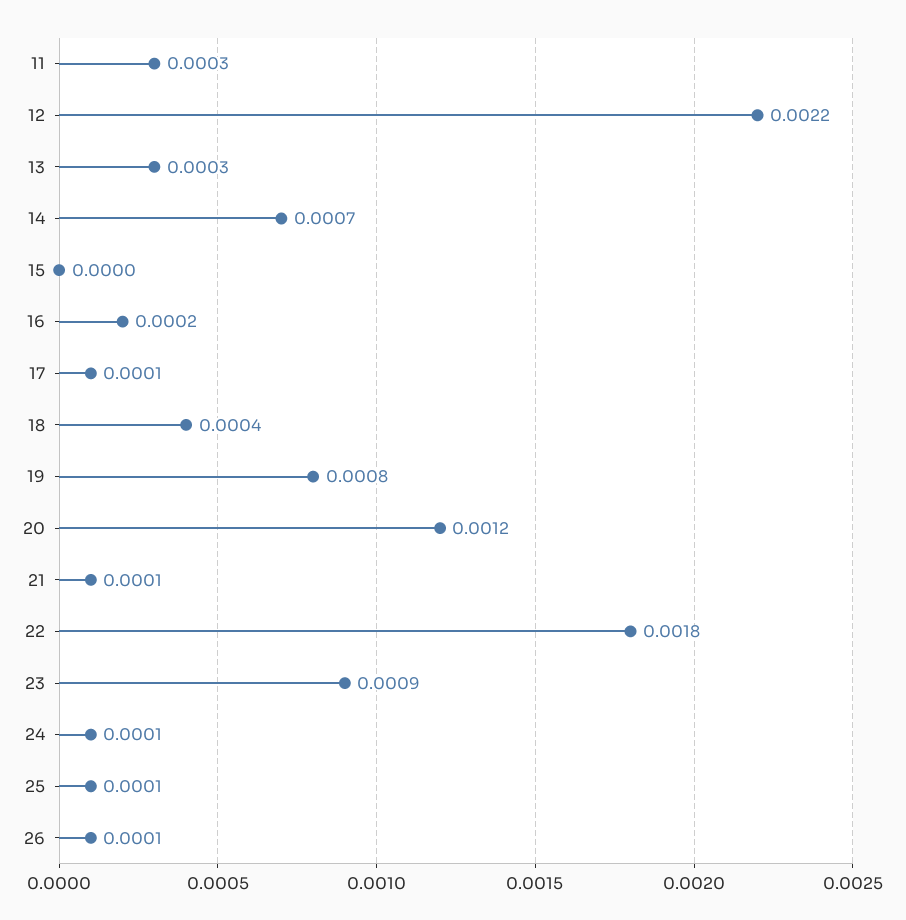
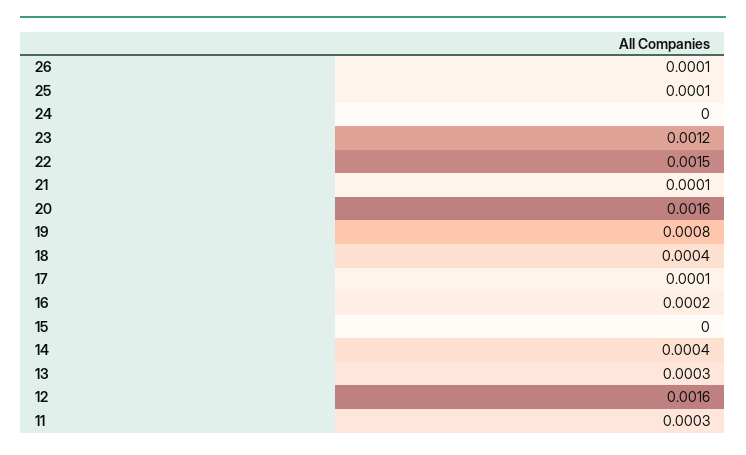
  {
    "11": 0.0003,
-   "12": 0.0022,
+   "12": 0.0016,
    "13": 0.0003,
-   "14": 0.0007,
+   "14": 0.0004,
    "15": 0,
    "16": 0.0002,
    "17": 0.0001,
    "18": 0.0004,
    "19": 0.0008,
-   "20": 0.0012,
+   "20": 0.0016,
    "21": 0.0001,
-   "22": 0.0018,
+   "22": 0.0015,
-   "23": 0.0009,
+   "23": 0.0012,
-   "24": 0.0001,
+   "24": 0,
    "25": 0.0001,
    "26": 0.0001
  }

